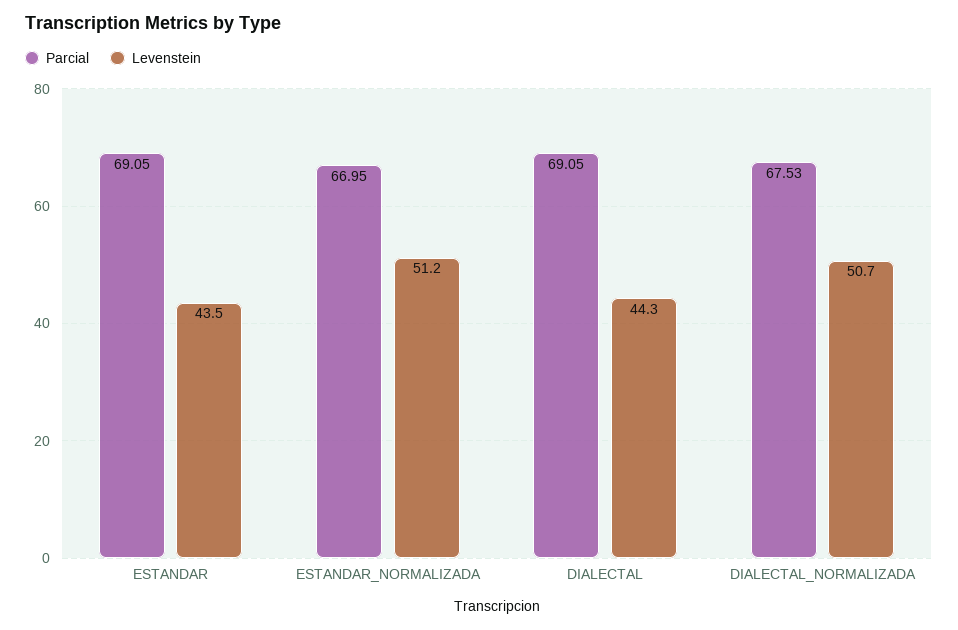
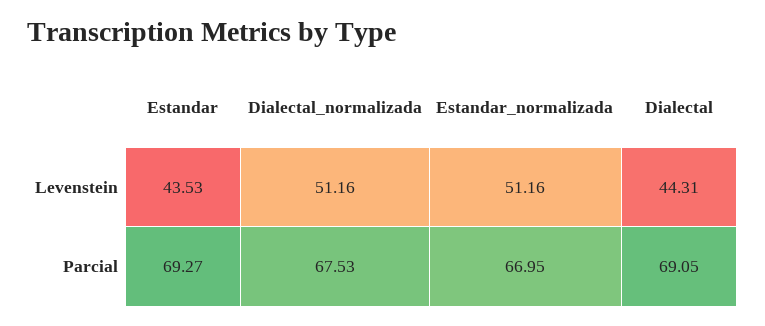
  {
    "Parcial": {
-     "ESTANDAR": 69.05,
+     "ESTANDAR": 69.27,
      "ESTANDAR_NORMALIZADA": 66.95,
      "DIALECTAL": 69.05,
      "DIALECTAL_NORMALIZADA": 67.53
    },
    "Levenstein": {
      "ESTANDAR": 43.53,
      "ESTANDAR_NORMALIZADA": 51.16,
      "DIALECTAL": 44.31,
-     "DIALECTAL_NORMALIZADA": 50.7
+     "DIALECTAL_NORMALIZADA": 51.16
    }
  }

